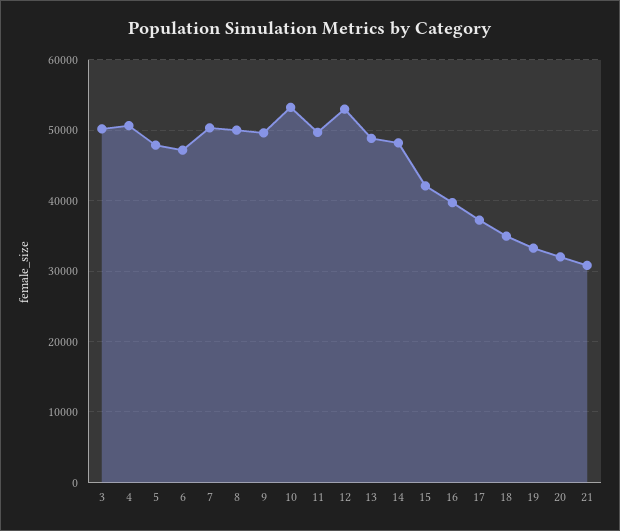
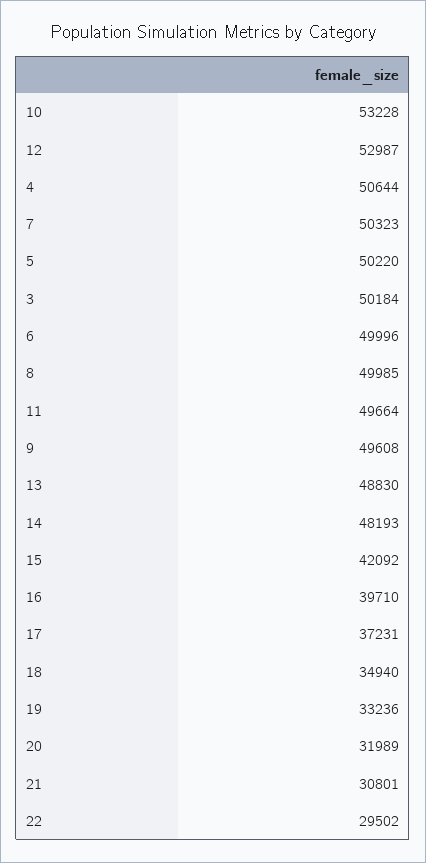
  {
    "3": 50184,
    "4": 50644,
-   "5": 48000,
+   "5": 50220,
-   "6": 47000,
+   "6": 49996,
    "7": 50323,
    "8": 49985,
    "9": 49608,
    "10": 53228,
    "11": 49664,
    "12": 52987,
    "13": 48830,
    "14": 48193,
    "15": 42092,
    "16": 39710,
    "17": 37231,
    "18": 34940,
    "19": 33236,
    "20": 31989,
-   "21": 30801
+   "21": 30801,
+   "22": 29502
  }

